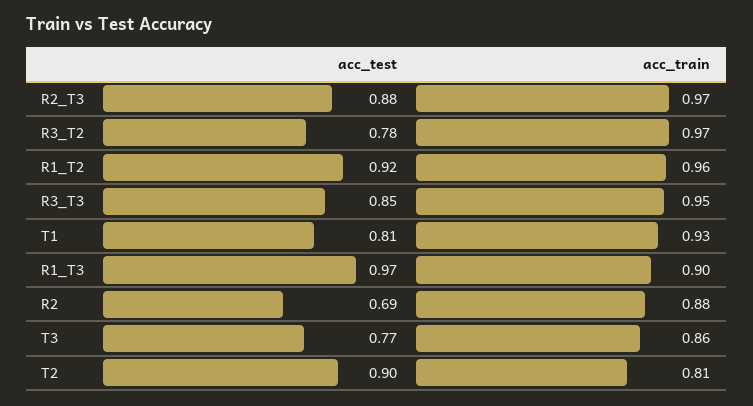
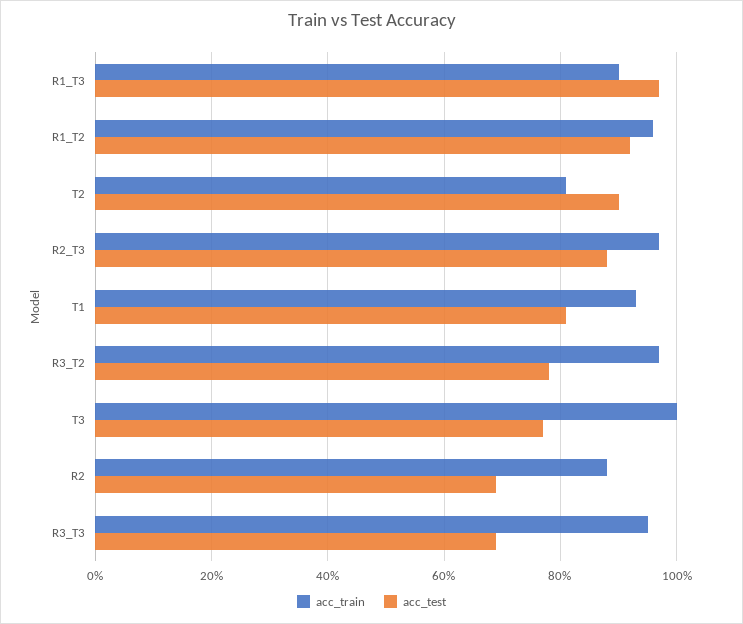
  {
    "acc_test": {
      "R2_T3": 0.88,
      "R3_T2": 0.78,
      "R1_T2": 0.92,
-     "R3_T3": 0.85,
+     "R3_T3": 0.7,
      "T1": 0.81,
      "R1_T3": 0.97,
      "R2": 0.69,
      "T3": 0.77,
      "T2": 0.9
    },
    "acc_train": {
      "R2_T3": 0.97,
      "R3_T2": 0.97,
      "R1_T2": 0.96,
      "R3_T3": 0.95,
      "T1": 0.93,
      "R1_T3": 0.9,
      "R2": 0.88,
-     "T3": 0.86,
+     "T3": 1,
      "T2": 0.81
    }
  }

